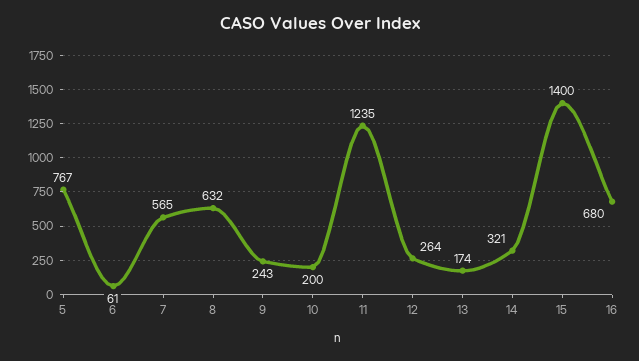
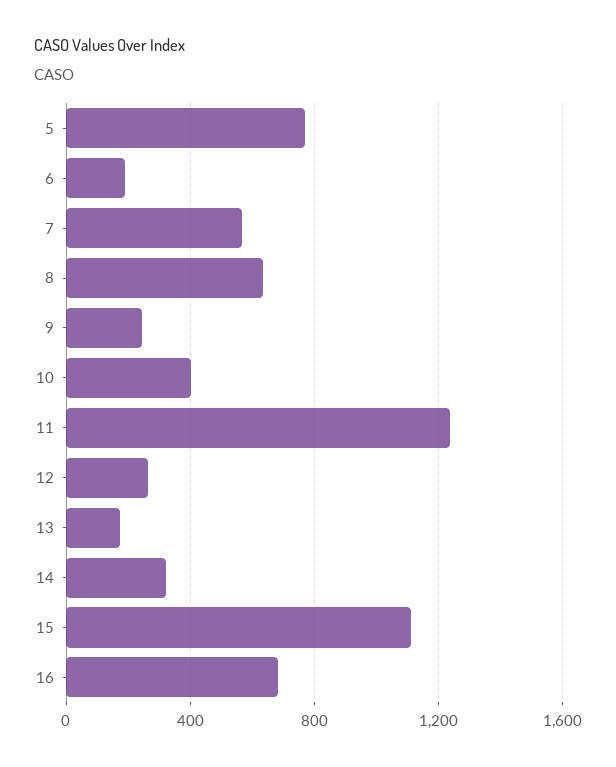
  {
    "5": 767,
-   "6": 61,
+   "6": 200,
    "7": 565,
    "8": 632,
    "9": 243,
-   "10": 200,
+   "10": 400,
    "11": 1235,
    "12": 264,
    "13": 174,
    "14": 321,
-   "15": 1400,
+   "15": 1100,
    "16": 680
  }

